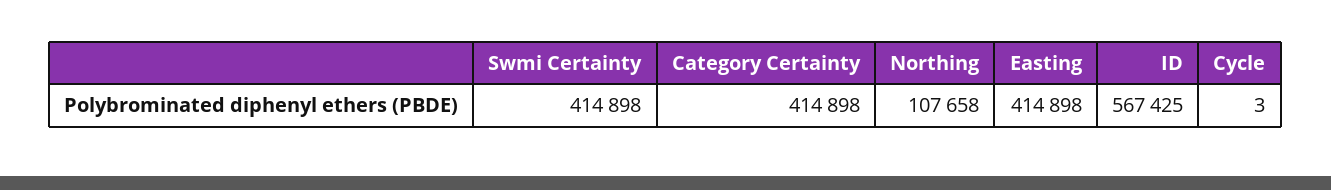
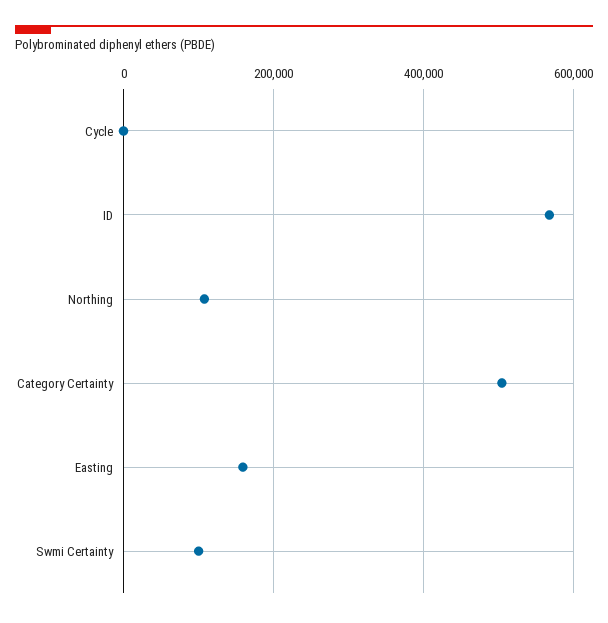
  {
-   "Swmi Certainty": 414898,
+   "Swmi Certainty": 100000,
-   "Category Certainty": 414898,
+   "Category Certainty": 500000,
    "Northing": 107658,
-   "Easting": 414898,
+   "Easting": 160000,
    "ID": 567425,
    "Cycle": 3
  }

